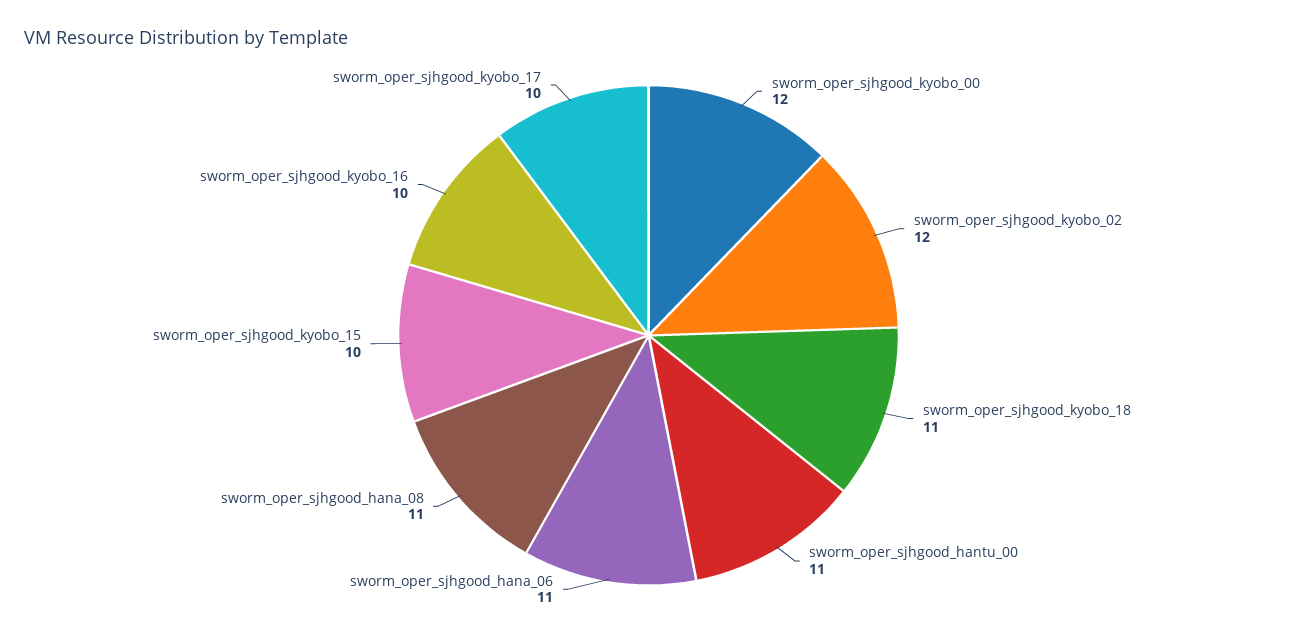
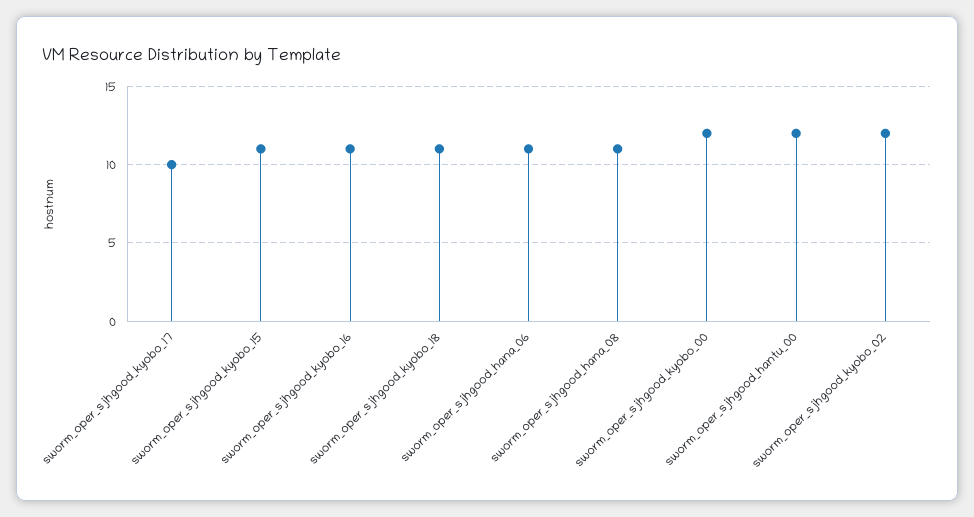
  {
    "sworm_oper_sjhgood_kyobo_00": 12,
    "sworm_oper_sjhgood_kyobo_02": 12,
    "sworm_oper_sjhgood_kyobo_18": 11,
-   "sworm_oper_sjhgood_hantu_00": 11,
+   "sworm_oper_sjhgood_hantu_00": 12,
    "sworm_oper_sjhgood_hana_06": 11,
    "sworm_oper_sjhgood_hana_08": 11,
-   "sworm_oper_sjhgood_kyobo_15": 10,
+   "sworm_oper_sjhgood_kyobo_15": 11,
-   "sworm_oper_sjhgood_kyobo_16": 10,
+   "sworm_oper_sjhgood_kyobo_16": 11,
    "sworm_oper_sjhgood_kyobo_17": 10
  }

